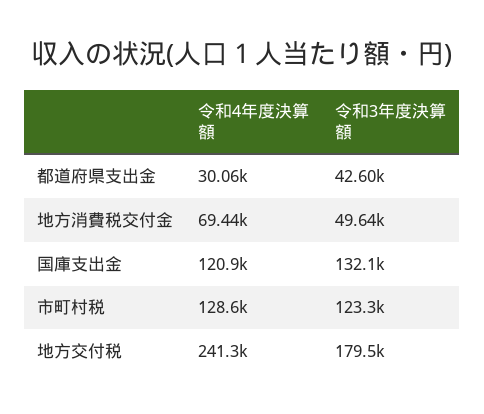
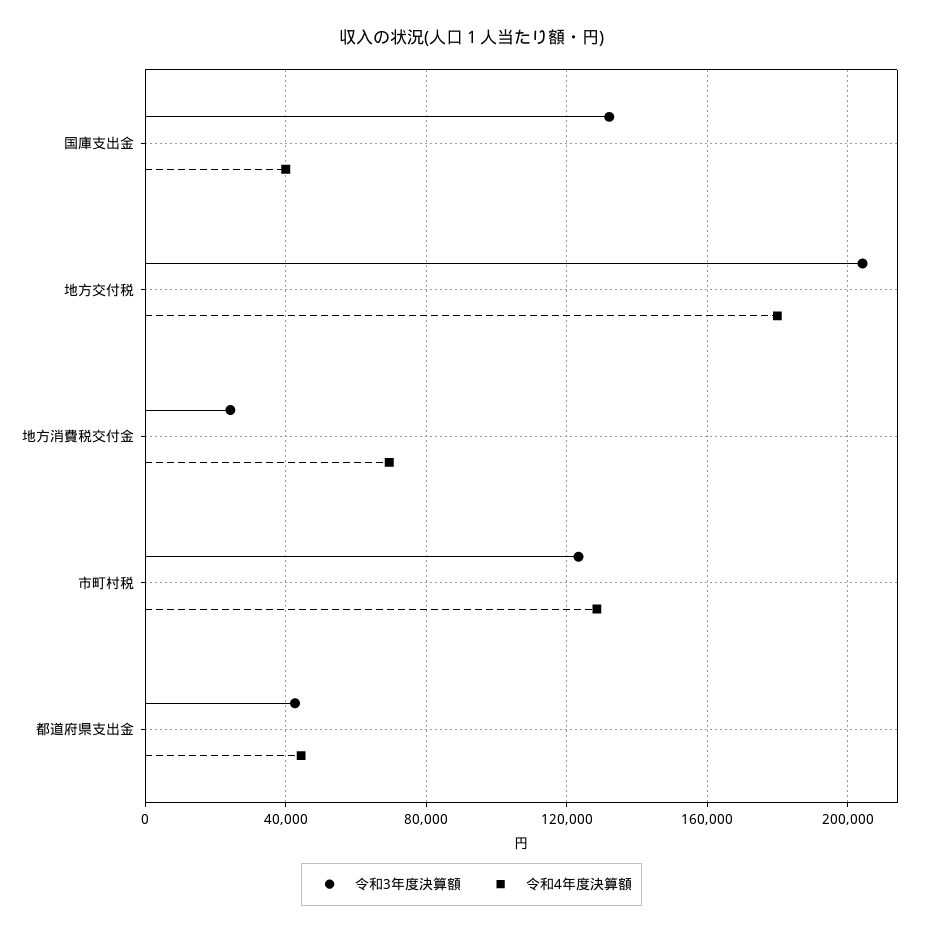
  {
    "令和4年度決算額": {
-     "都道府県支出金": 30060,
+     "都道府県支出金": 45000,
      "地方消費税交付金": 69440,
-     "国庫支出金": 120900,
+     "国庫支出金": 40000,
      "市町村税": 128600,
-     "地方交付税": 241300
+     "地方交付税": 180000
    },
    "令和3年度決算額": {
      "都道府県支出金": 42600,
-     "地方消費税交付金": 49640,
+     "地方消費税交付金": 25000,
      "国庫支出金": 132100,
      "市町村税": 123300,
-     "地方交付税": 179500
+     "地方交付税": 205000
    }
  }

